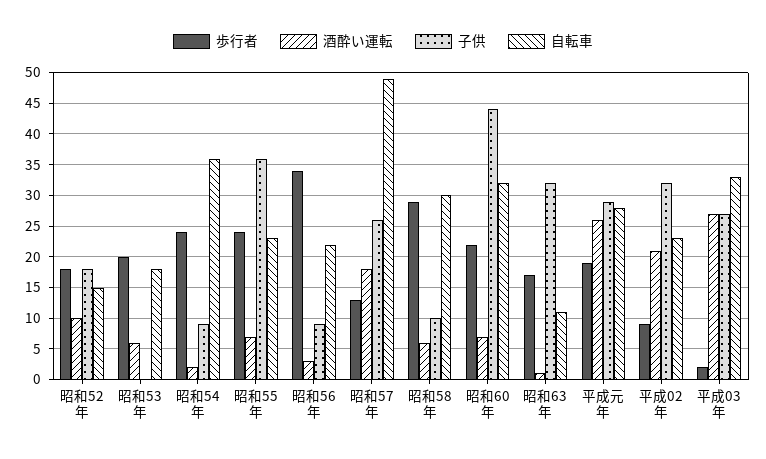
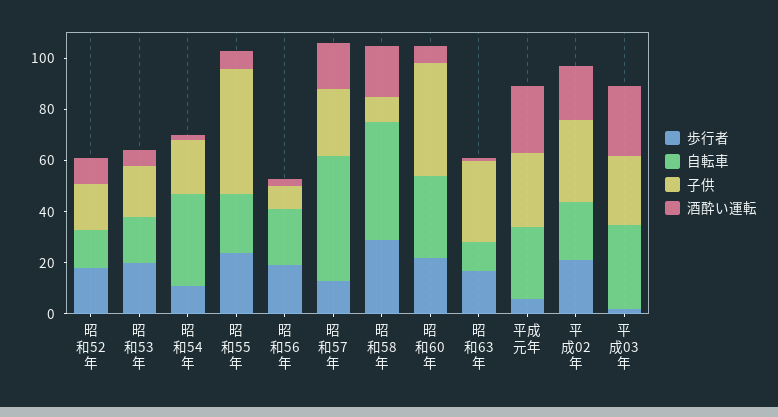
  {
    "歩行者": {
      "昭和52年": 18,
      "昭和53年": 20,
-     "昭和54年": 24,
+     "昭和54年": 10,
      "昭和55年": 24,
-     "昭和56年": 34,
+     "昭和56年": 20,
      "昭和57年": 13,
      "昭和58年": 29,
      "昭和60年": 22,
      "昭和63年": 17,
-     "平成元年": 19,
+     "平成元年": 5,
-     "平成02年": 9,
+     "平成02年": 20,
      "平成03年": 2
    },
    "酒酔い運転": {
      "昭和52年": 10,
      "昭和53年": 6,
      "昭和54年": 2,
      "昭和55年": 7,
      "昭和56年": 3,
      "昭和57年": 18,
-     "昭和58年": 6,
+     "昭和58年": 20,
      "昭和60年": 7,
      "昭和63年": 1,
      "平成元年": 26,
      "平成02年": 21,
      "平成03年": 27
    },
    "子供": {
      "昭和52年": 18,
-     "昭和53年": 0,
+     "昭和53年": 20,
-     "昭和54年": 9,
+     "昭和54年": 20,
-     "昭和55年": 36,
+     "昭和55年": 50,
      "昭和56年": 9,
      "昭和57年": 26,
      "昭和58年": 10,
      "昭和60年": 44,
      "昭和63年": 32,
      "平成元年": 29,
      "平成02年": 32,
      "平成03年": 27
    },
    "自転車": {
      "昭和52年": 15,
      "昭和53年": 18,
      "昭和54年": 36,
      "昭和55年": 23,
      "昭和56年": 22,
      "昭和57年": 49,
-     "昭和58年": 30,
+     "昭和58年": 45,
      "昭和60年": 32,
      "昭和63年": 11,
      "平成元年": 28,
      "平成02年": 23,
      "平成03年": 33
    }
  }

